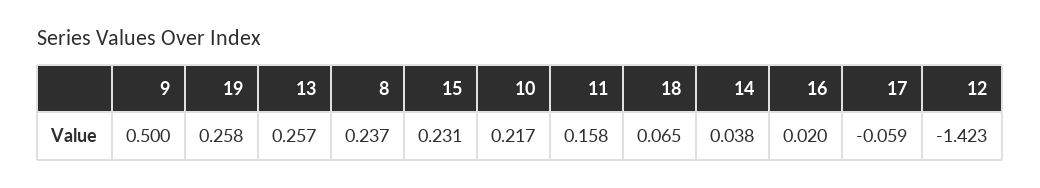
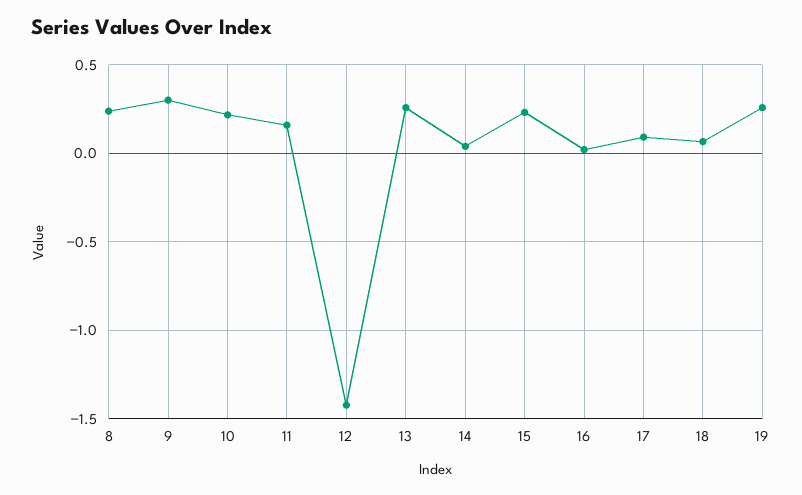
  {
-   "9": 0.5,
+   "9": 0.3,
    "19": 0.258,
    "13": 0.257,
    "8": 0.237,
    "15": 0.231,
    "10": 0.217,
    "11": 0.158,
    "18": 0.065,
    "14": 0.038,
    "16": 0.02,
-   "17": -0.059,
+   "17": 0.1,
    "12": -1.423
  }

